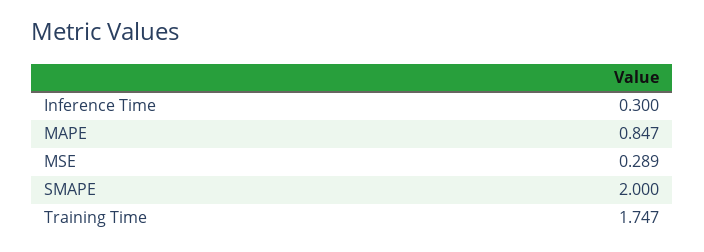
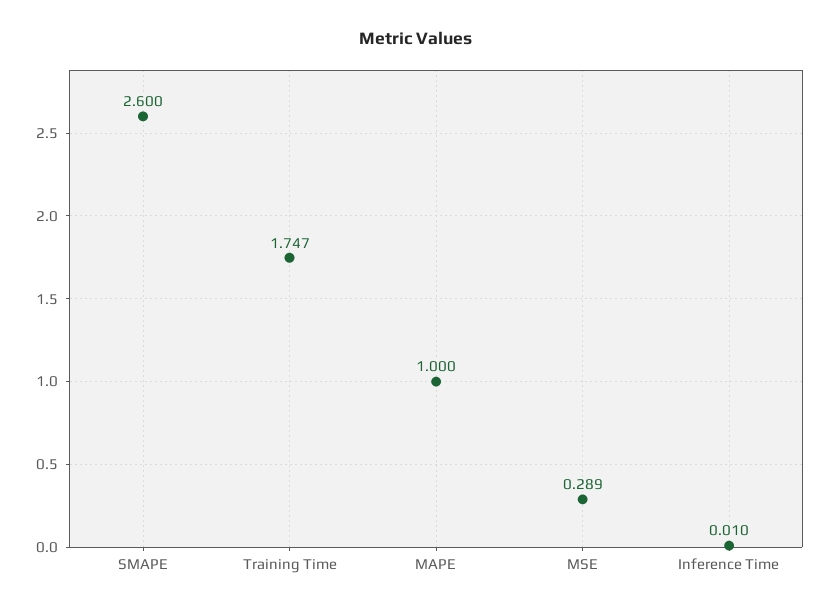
  {
-   "Inference Time": 0.3,
+   "Inference Time": 0.01,
-   "MAPE": 0.847,
+   "MAPE": 1,
    "MSE": 0.289,
-   "SMAPE": 2,
+   "SMAPE": 2.6,
    "Training Time": 1.747
  }

